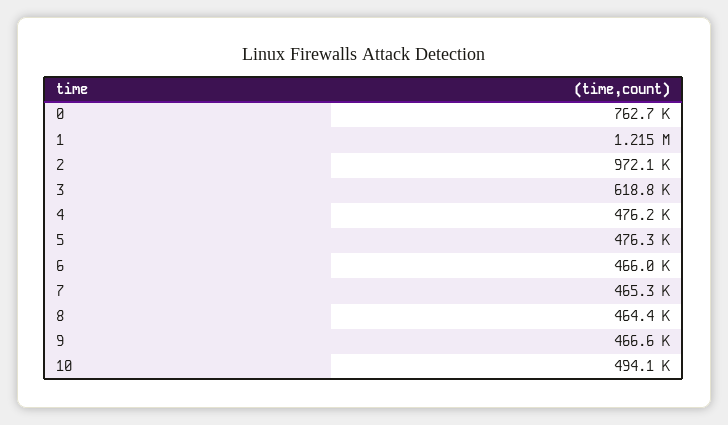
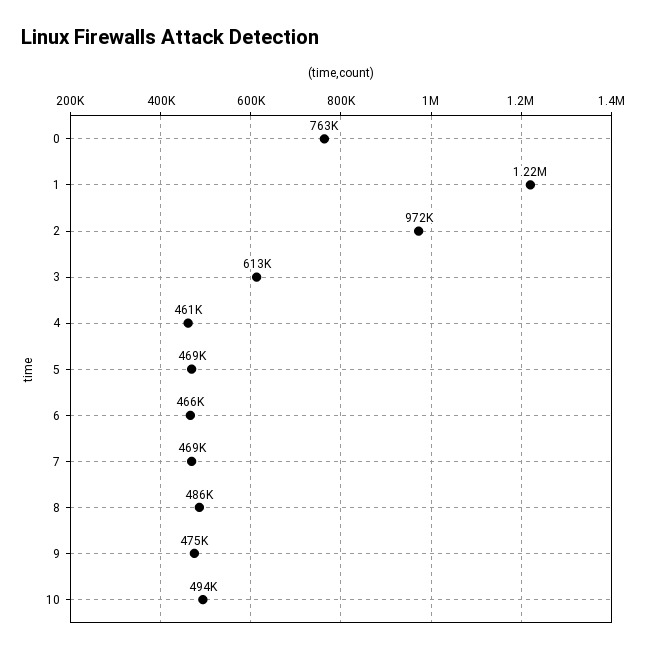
  {
    "0": 762700,
    "1": 1215000,
    "2": 972100,
-   "3": 618800,
+   "3": 613000,
-   "4": 476200,
+   "4": 461000,
-   "5": 476300,
+   "5": 469000,
    "6": 466000,
-   "7": 465300,
+   "7": 469000,
-   "8": 464400,
+   "8": 486000,
-   "9": 466600,
+   "9": 475000,
    "10": 494100
  }

